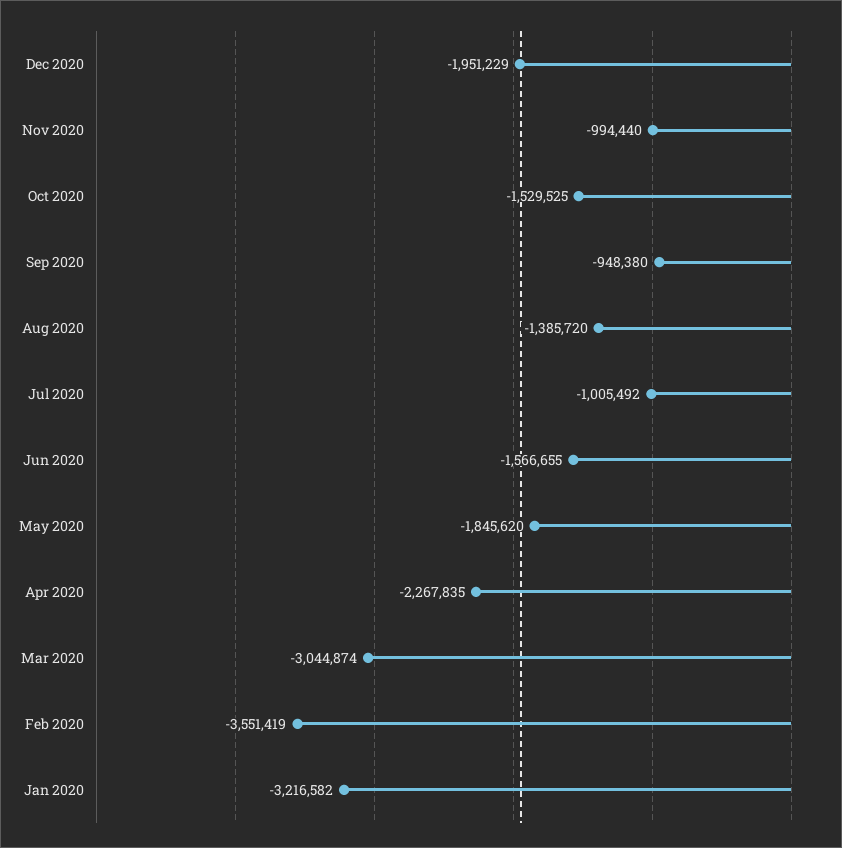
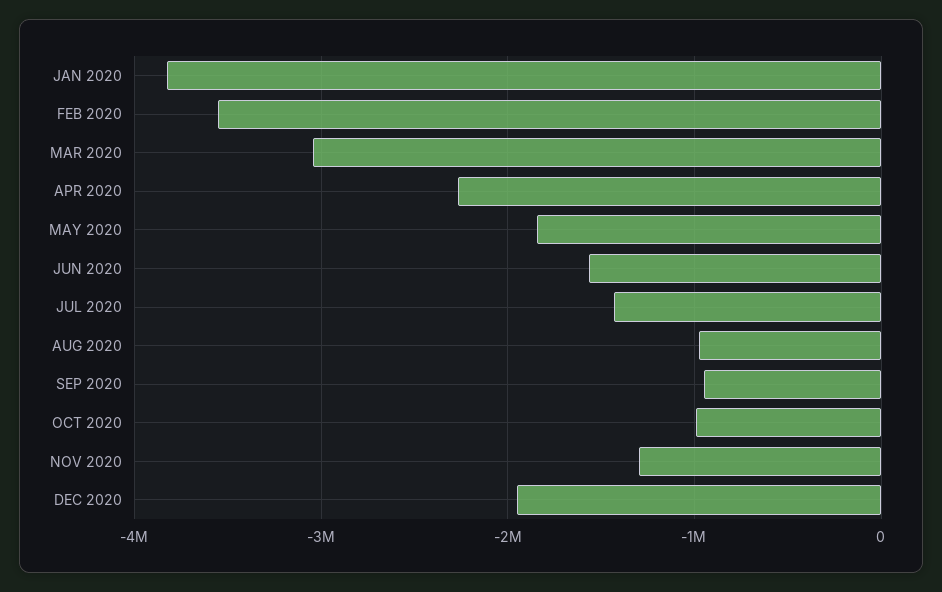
  {
    "Dec 2020": -1951229,
-   "Nov 2020": -994440,
+   "Nov 2020": -1300000,
-   "Oct 2020": -1529525,
+   "Oct 2020": -1000000,
    "Sep 2020": -948380,
-   "Aug 2020": -1385720,
+   "Aug 2020": -1000000,
-   "Jul 2020": -1005492,
+   "Jul 2020": -1400000,
    "Jun 2020": -1566655,
    "May 2020": -1845620,
    "Apr 2020": -2267835,
    "Mar 2020": -3044874,
    "Feb 2020": -3551419,
-   "Jan 2020": -3216582
+   "Jan 2020": -3800000
  }

